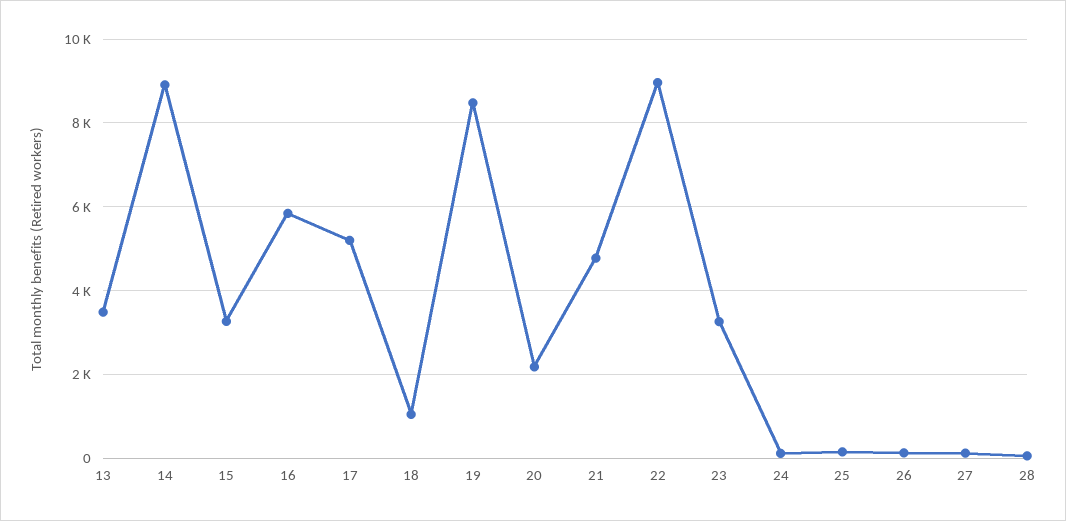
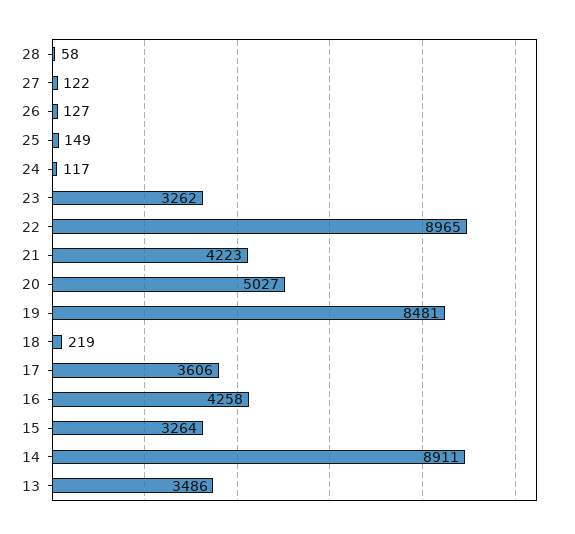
  {
    "13": 3486,
    "14": 8911,
    "15": 3264,
-   "16": 5800,
+   "16": 4258,
-   "17": 5200,
+   "17": 3606,
-   "18": 1000,
+   "18": 219,
    "19": 8481,
-   "20": 2200,
+   "20": 5027,
-   "21": 4800,
+   "21": 4223,
    "22": 8965,
    "23": 3262,
    "24": 117,
    "25": 149,
    "26": 127,
    "27": 122,
    "28": 58
  }

